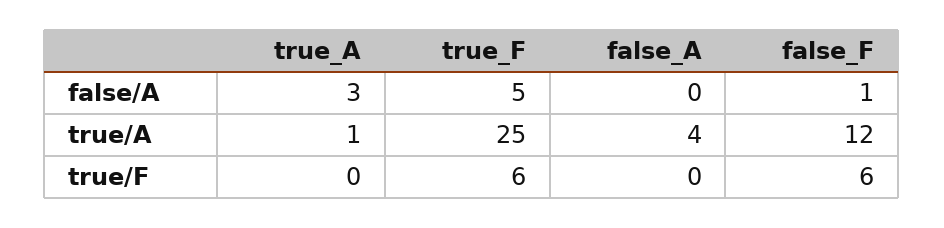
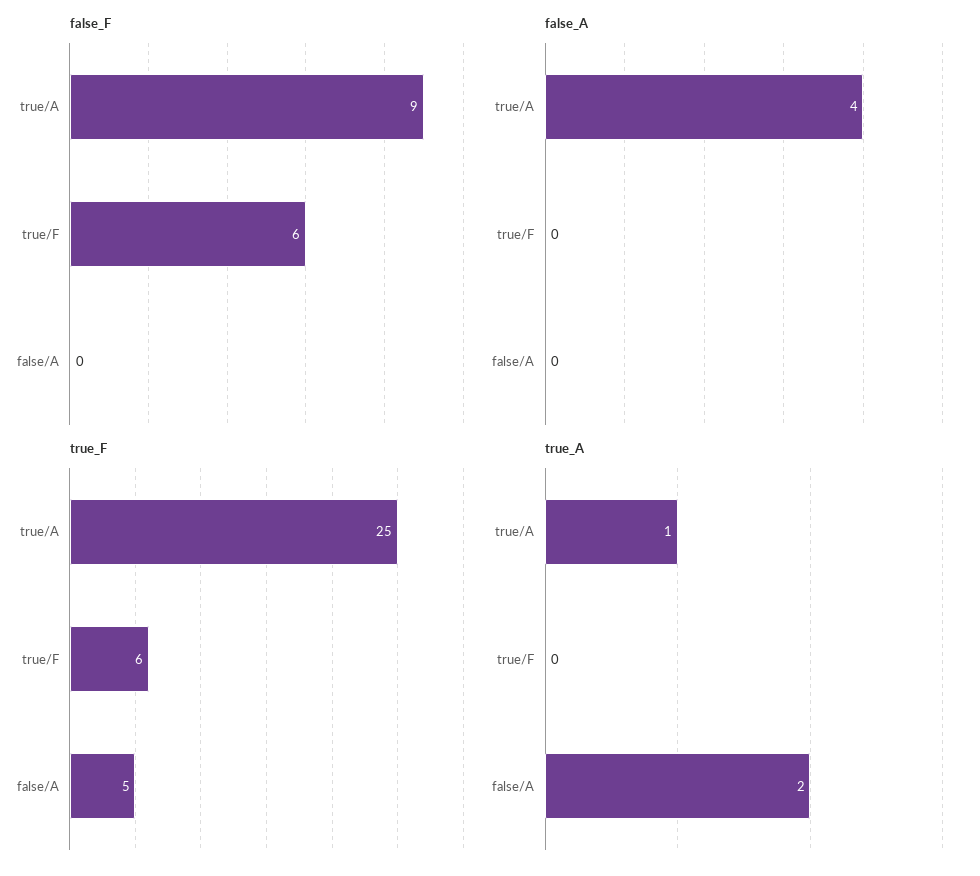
  {
    "true_A": {
-     "false/A": 3,
+     "false/A": 2,
      "true/A": 1,
      "true/F": 0
    },
    "true_F": {
      "false/A": 5,
      "true/A": 25,
      "true/F": 6
    },
    "false_A": {
      "false/A": 0,
      "true/A": 4,
      "true/F": 0
    },
    "false_F": {
-     "false/A": 1,
+     "false/A": 0,
-     "true/A": 12,
+     "true/A": 9,
      "true/F": 6
    }
  }

